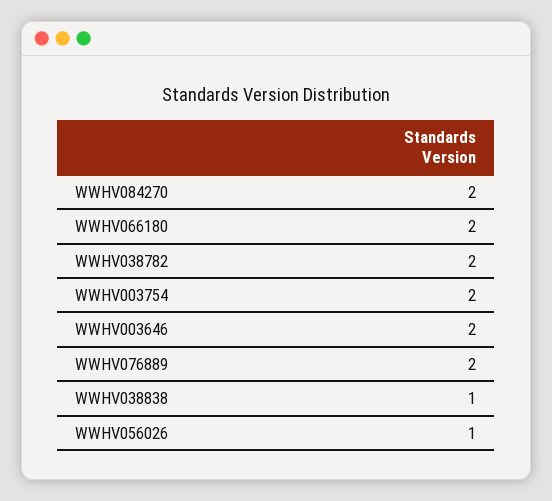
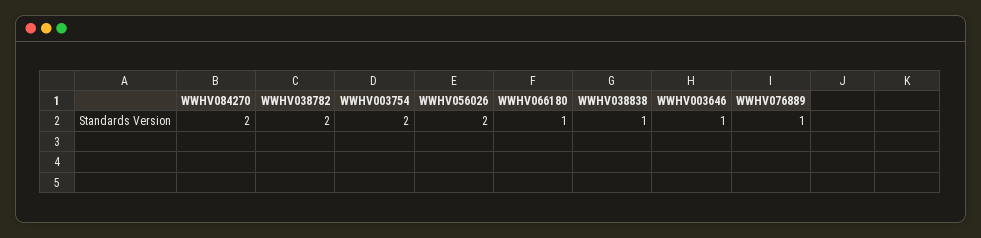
  {
    "WWHV084270": 2,
-   "WWHV066180": 2,
+   "WWHV066180": 1,
    "WWHV038782": 2,
    "WWHV003754": 2,
-   "WWHV003646": 2,
+   "WWHV003646": 1,
-   "WWHV076889": 2,
+   "WWHV076889": 1,
    "WWHV038838": 1,
-   "WWHV056026": 1
+   "WWHV056026": 2
  }

